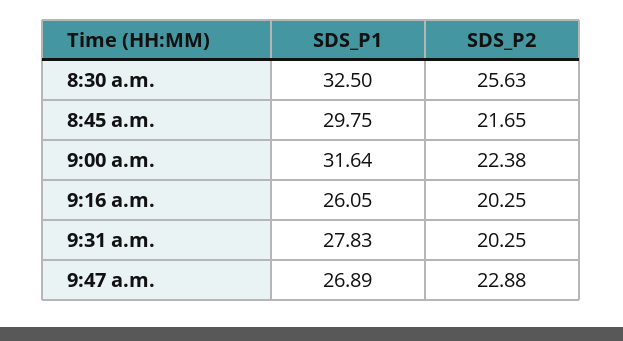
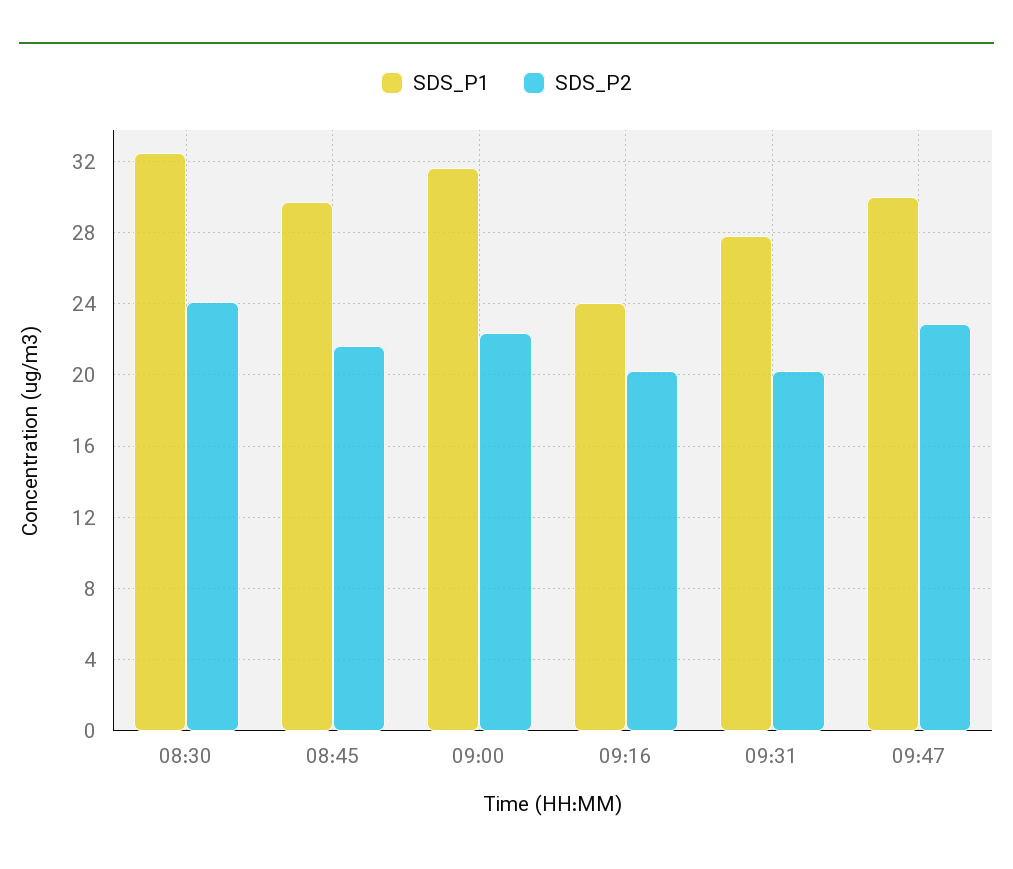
  {
    "SDS_P1": {
      "8:30 a.m.": 32.5,
      "8:45 a.m.": 29.75,
      "9:00 a.m.": 31.64,
-     "9:16 a.m.": 26.05,
+     "9:16 a.m.": 24,
      "9:31 a.m.": 27.83,
-     "9:47 a.m.": 26.89
+     "9:47 a.m.": 30
    },
    "SDS_P2": {
-     "8:30 a.m.": 25.63,
+     "8:30 a.m.": 24,
      "8:45 a.m.": 21.65,
      "9:00 a.m.": 22.38,
      "9:16 a.m.": 20.25,
      "9:31 a.m.": 20.25,
      "9:47 a.m.": 22.88
    }
  }

